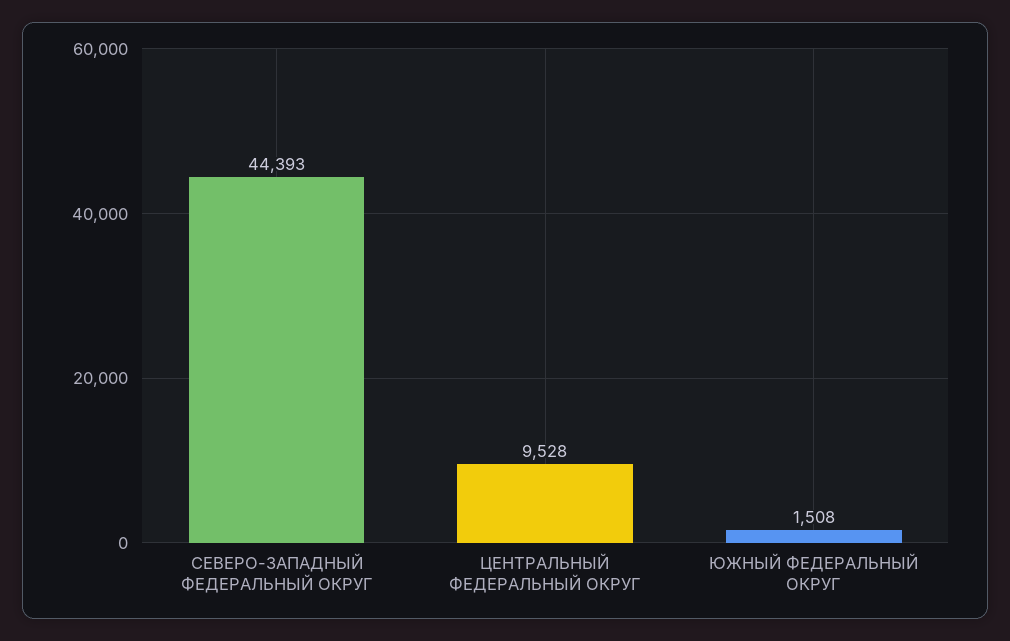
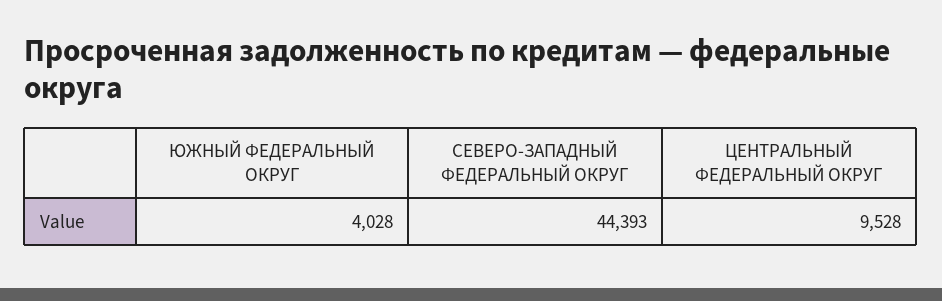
  {
    "СЕВЕРО-ЗАПАДНЫЙ ФЕДЕРАЛЬНЫЙ ОКРУГ": 44393,
    "ЦЕНТРАЛЬНЫЙ ФЕДЕРАЛЬНЫЙ ОКРУГ": 9528,
-   "ЮЖНЫЙ ФЕДЕРАЛЬНЫЙ ОКРУГ": 1508
+   "ЮЖНЫЙ ФЕДЕРАЛЬНЫЙ ОКРУГ": 4028
  }

